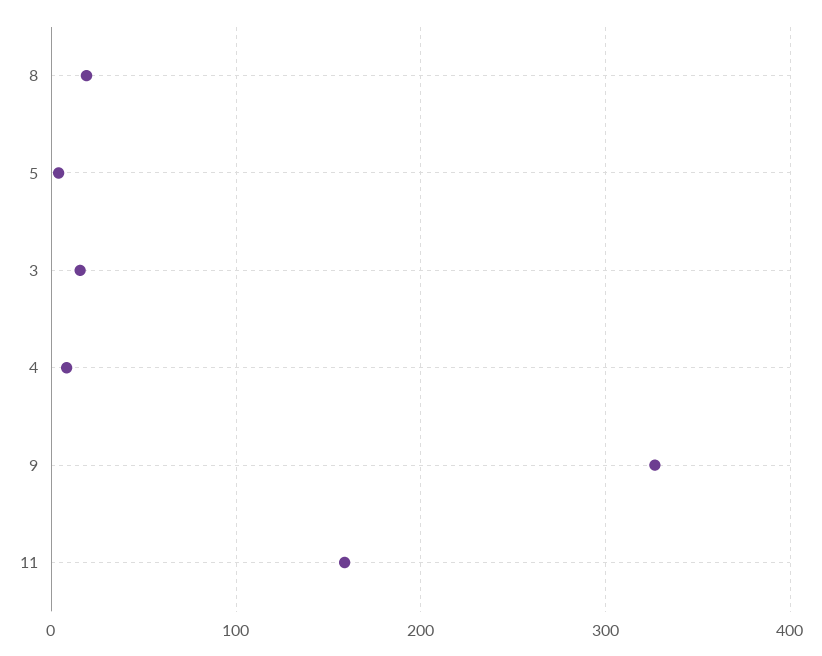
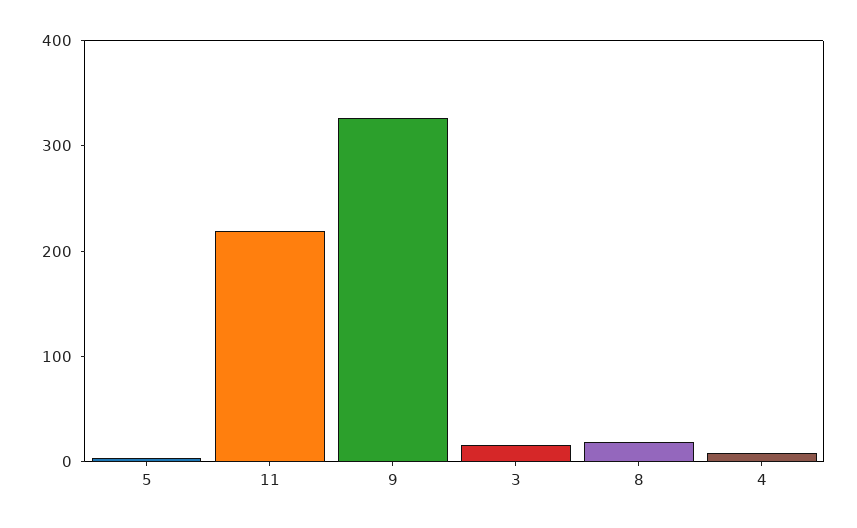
  {
    "8": 20,
    "5": 0,
    "3": 20,
    "4": 10,
    "9": 330,
-   "11": 160
+   "11": 220
  }

